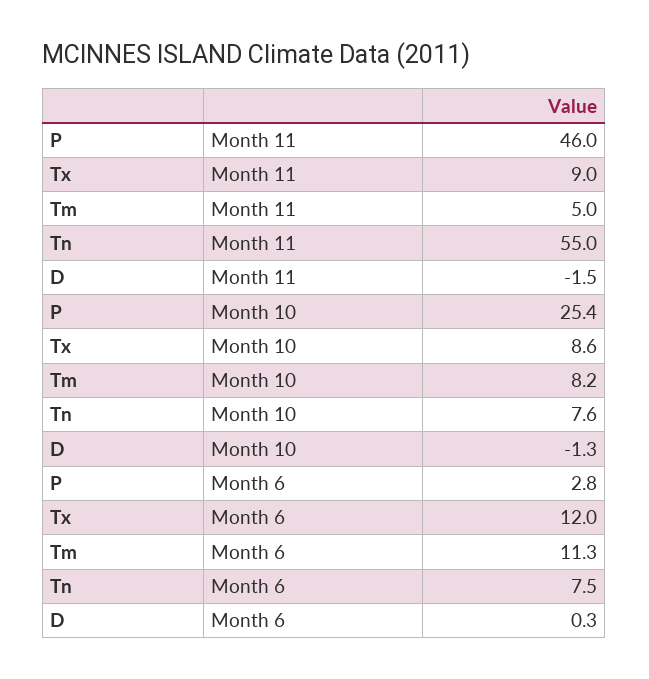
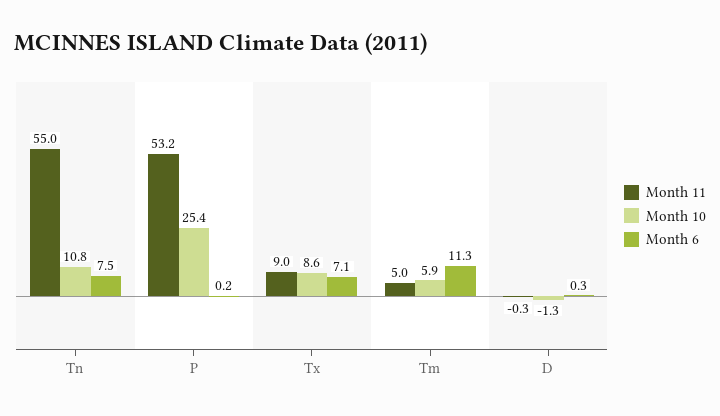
  {
    "Month 11": {
-     "P": 46,
+     "P": 53.2,
      "Tx": 9,
      "Tm": 5,
      "Tn": 55,
-     "D": -1.5
+     "D": -0.3
    },
    "Month 10": {
      "P": 25.4,
      "Tx": 8.6,
-     "Tm": 8.2,
+     "Tm": 5.9,
-     "Tn": 7.6,
+     "Tn": 10.8,
      "D": -1.3
    },
    "Month 6": {
-     "P": 2.8,
+     "P": 0.2,
-     "Tx": 12,
+     "Tx": 7.1,
      "Tm": 11.3,
      "Tn": 7.5,
      "D": 0.3
    }
  }

